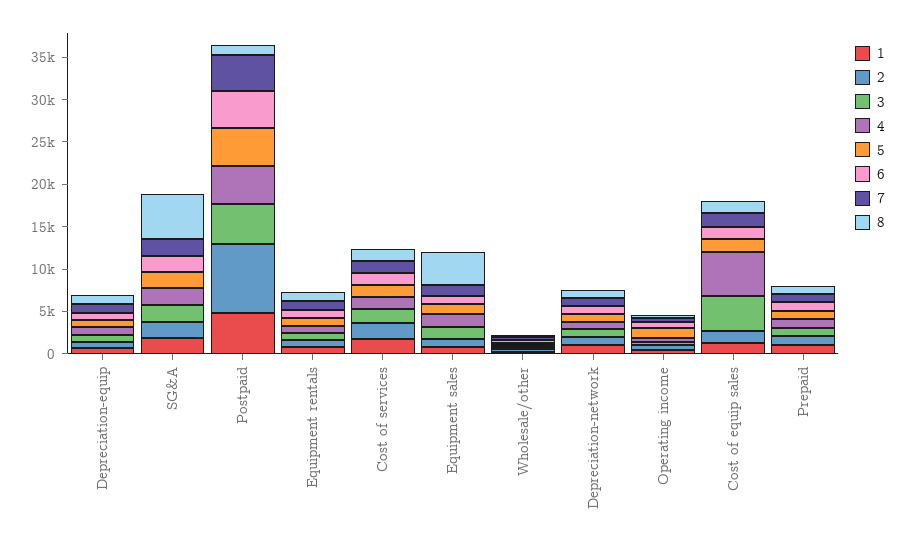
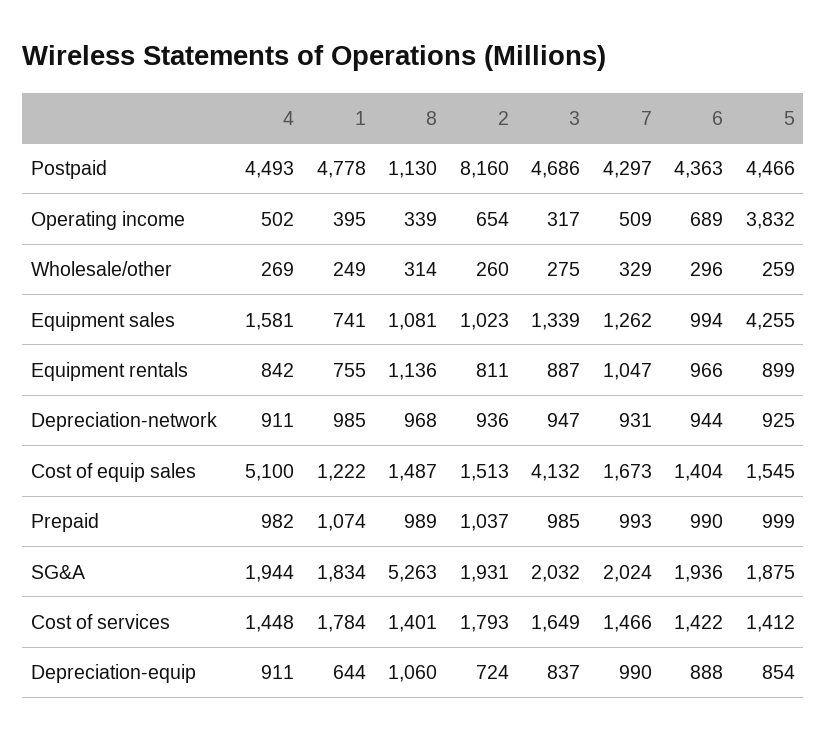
  {
    "1": {
      "Depreciation-equip": 644,
      "SG&A": 1834,
      "Postpaid": 4778,
      "Equipment rentals": 755,
      "Cost of services": 1784,
      "Equipment sales": 741,
      "Wholesale/other": 249,
      "Depreciation-network": 985,
      "Operating income": 395,
      "Cost of equip sales": 1222,
      "Prepaid": 1074
    },
    "2": {
      "Depreciation-equip": 724,
      "SG&A": 1931,
      "Postpaid": 8160,
      "Equipment rentals": 811,
      "Cost of services": 1793,
      "Equipment sales": 1023,
      "Wholesale/other": 260,
      "Depreciation-network": 936,
      "Operating income": 654,
      "Cost of equip sales": 1513,
      "Prepaid": 1037
    },
    "3": {
      "Depreciation-equip": 837,
      "SG&A": 2032,
      "Postpaid": 4686,
      "Equipment rentals": 887,
      "Cost of services": 1649,
      "Equipment sales": 1339,
      "Wholesale/other": 275,
      "Depreciation-network": 947,
      "Operating income": 317,
      "Cost of equip sales": 4132,
      "Prepaid": 985
    },
    "4": {
      "Depreciation-equip": 911,
      "SG&A": 1944,
      "Postpaid": 4493,
      "Equipment rentals": 842,
      "Cost of services": 1448,
      "Equipment sales": 1581,
      "Wholesale/other": 269,
      "Depreciation-network": 911,
      "Operating income": 502,
      "Cost of equip sales": 5100,
      "Prepaid": 982
    },
    "5": {
      "Depreciation-equip": 854,
      "SG&A": 1875,
      "Postpaid": 4466,
      "Equipment rentals": 899,
      "Cost of services": 1412,
-     "Equipment sales": 1000,
+     "Equipment sales": 4255,
      "Wholesale/other": 259,
      "Depreciation-network": 925,
-     "Operating income": 1000,
+     "Operating income": 3832,
      "Cost of equip sales": 1545,
      "Prepaid": 999
    },
    "6": {
      "Depreciation-equip": 888,
      "SG&A": 1936,
      "Postpaid": 4363,
      "Equipment rentals": 966,
      "Cost of services": 1422,
      "Equipment sales": 994,
      "Wholesale/other": 296,
      "Depreciation-network": 944,
      "Operating income": 689,
      "Cost of equip sales": 1404,
      "Prepaid": 990
    },
    "7": {
      "Depreciation-equip": 990,
      "SG&A": 2024,
      "Postpaid": 4297,
      "Equipment rentals": 1047,
      "Cost of services": 1466,
      "Equipment sales": 1262,
      "Wholesale/other": 329,
      "Depreciation-network": 931,
      "Operating income": 509,
      "Cost of equip sales": 1673,
      "Prepaid": 993
    },
    "8": {
      "Depreciation-equip": 1060,
      "SG&A": 5263,
      "Postpaid": 1130,
      "Equipment rentals": 1136,
      "Cost of services": 1401,
-     "Equipment sales": 4000,
+     "Equipment sales": 1081,
      "Wholesale/other": 314,
      "Depreciation-network": 968,
      "Operating income": 339,
      "Cost of equip sales": 1487,
      "Prepaid": 989
    }
  }

